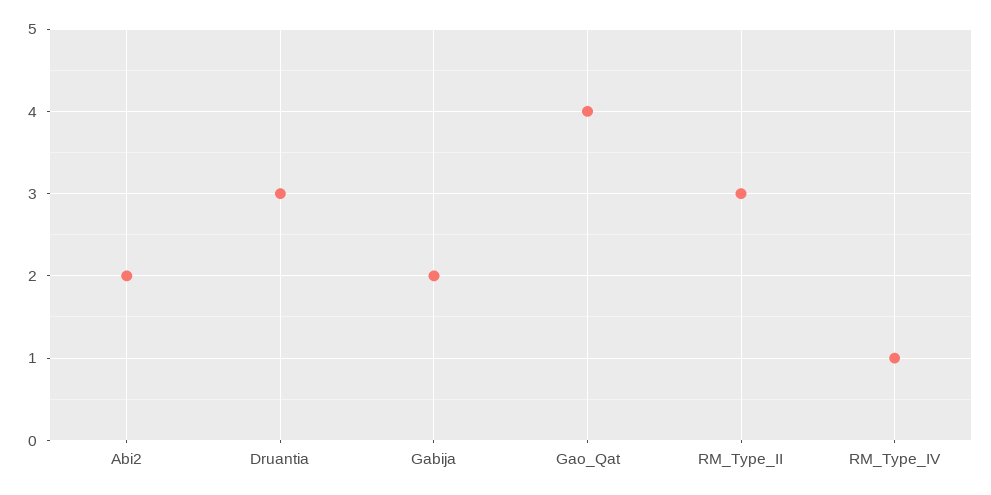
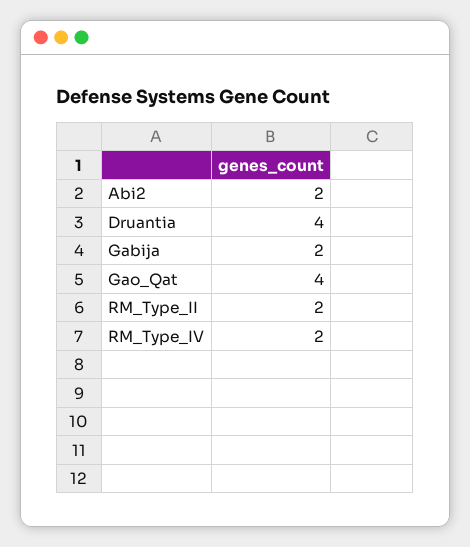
  {
    "Abi2": 2,
-   "Druantia": 3,
+   "Druantia": 4,
    "Gabija": 2,
    "Gao_Qat": 4,
-   "RM_Type_II": 3,
+   "RM_Type_II": 2,
-   "RM_Type_IV": 1
+   "RM_Type_IV": 2
  }

